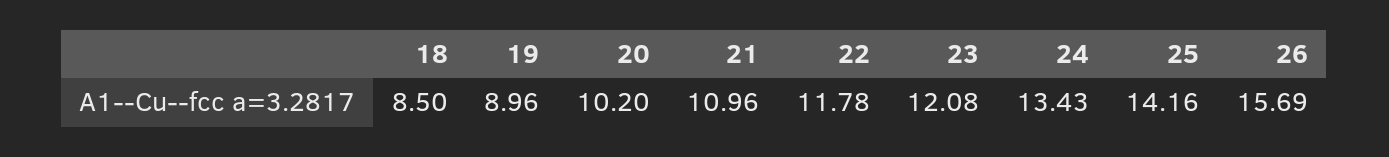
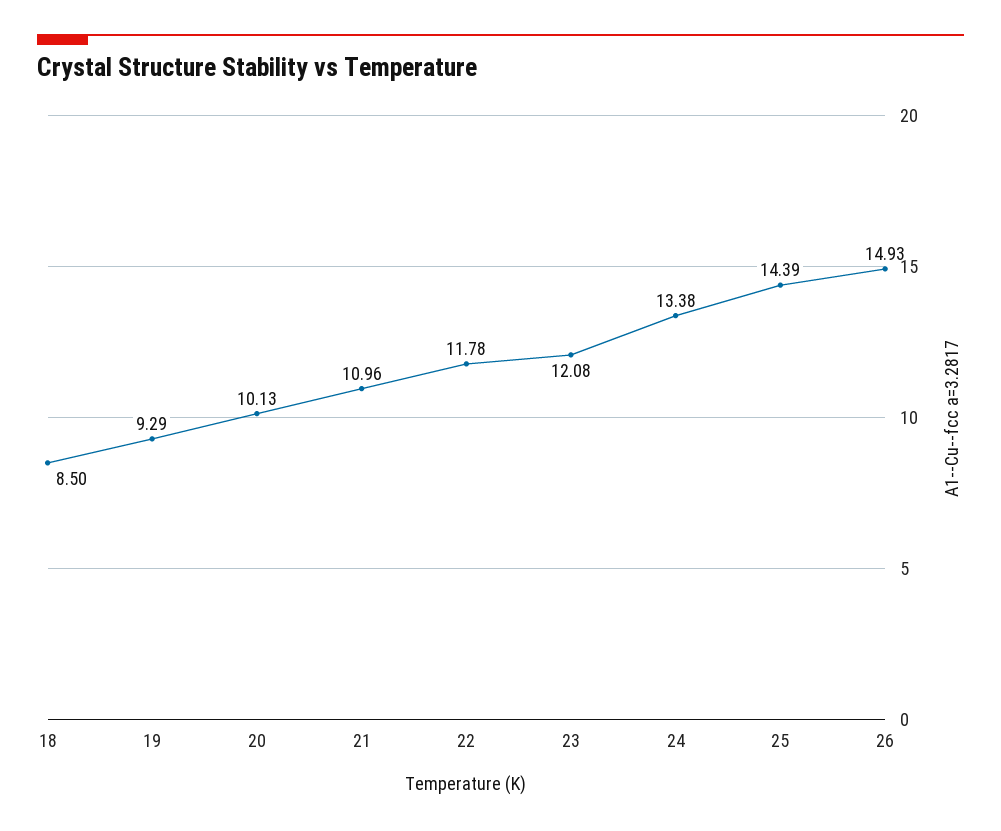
  {
    "18": 8.5,
-   "19": 8.96,
+   "19": 9.29,
-   "20": 10.2,
+   "20": 10.13,
    "21": 10.96,
    "22": 11.78,
    "23": 12.08,
-   "24": 13.43,
+   "24": 13.38,
-   "25": 14.16,
+   "25": 14.39,
-   "26": 15.69
+   "26": 14.93
  }

